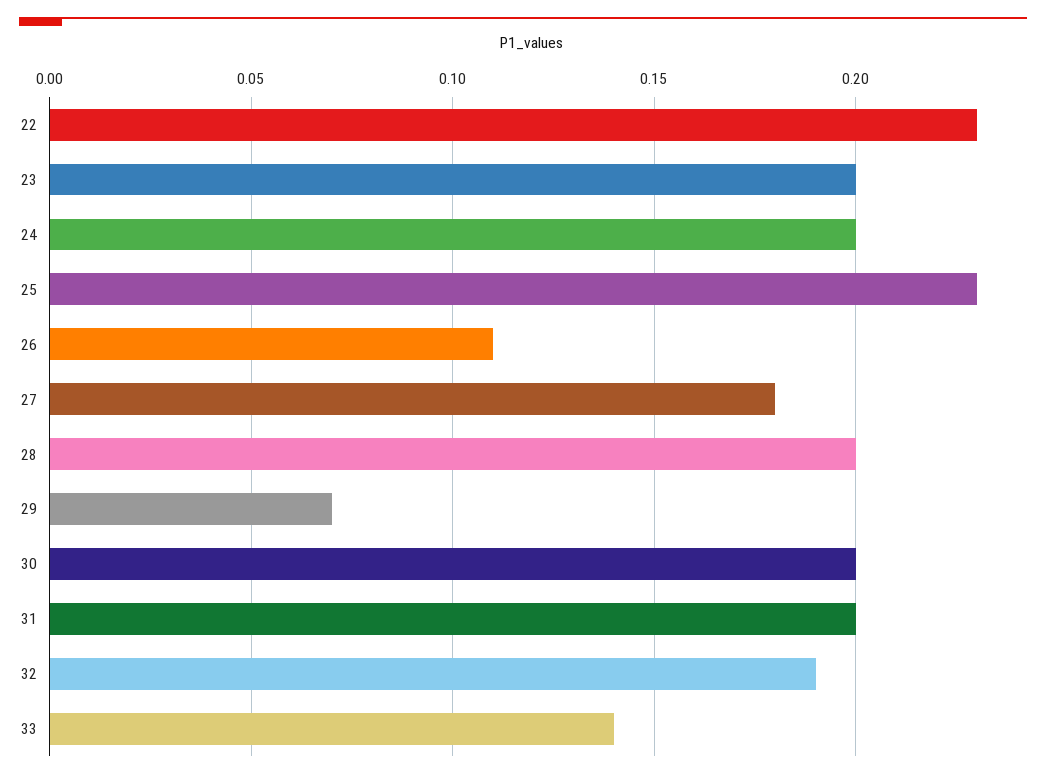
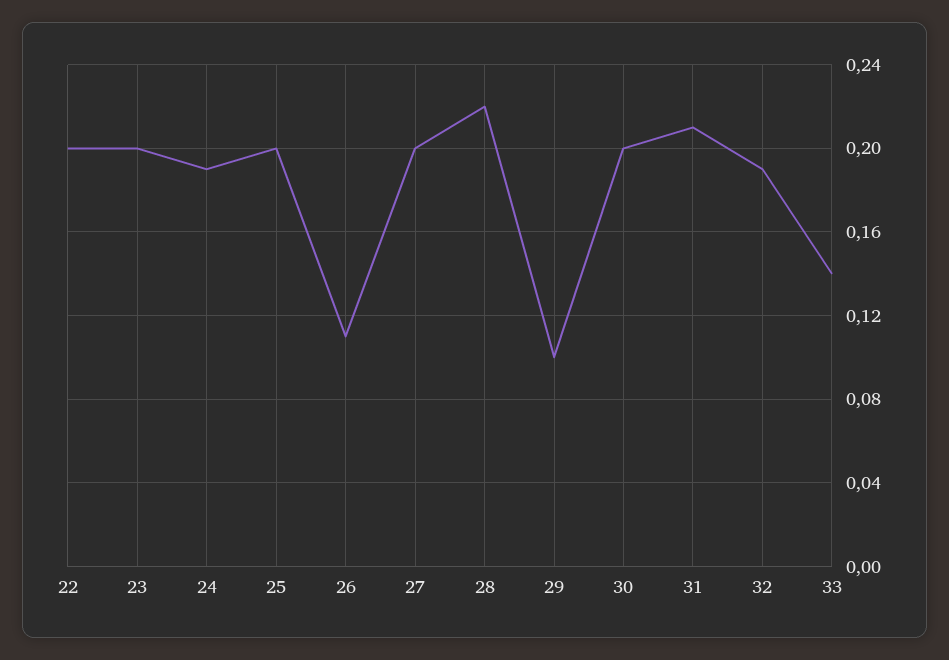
  {
-   "22": 0.23,
+   "22": 0.2,
    "23": 0.2,
-   "24": 0.2,
+   "24": 0.19,
-   "25": 0.23,
+   "25": 0.2,
    "26": 0.11,
-   "27": 0.18,
+   "27": 0.2,
-   "28": 0.2,
+   "28": 0.22,
-   "29": 0.07,
+   "29": 0.1,
    "30": 0.2,
-   "31": 0.2,
+   "31": 0.21,
    "32": 0.19,
    "33": 0.14
  }

